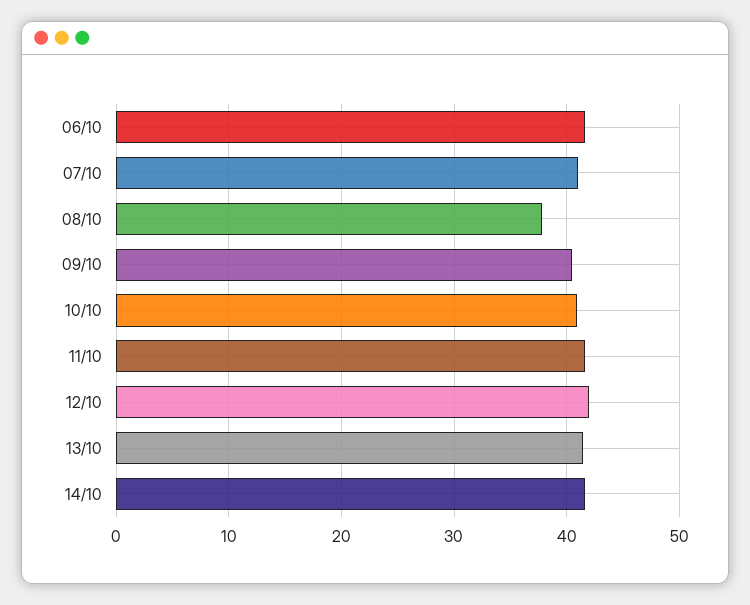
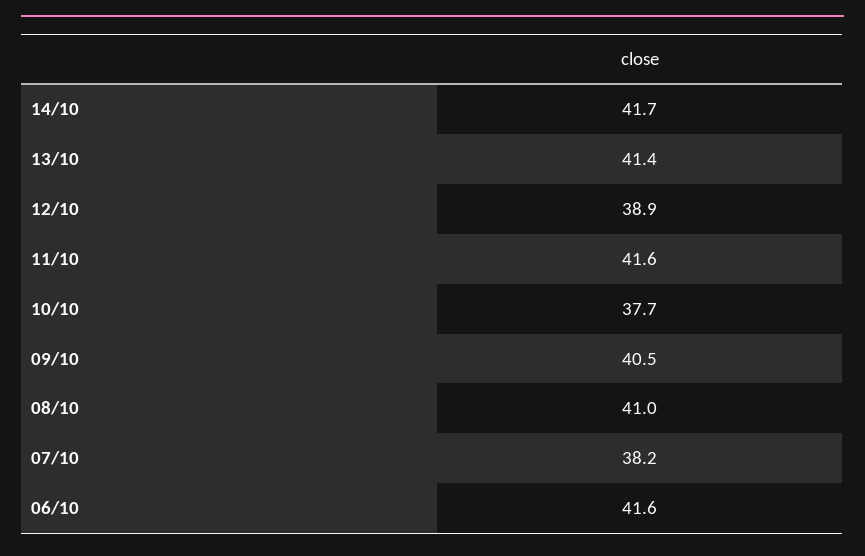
  {
    "06/10": 41.6,
-   "07/10": 41,
+   "07/10": 38.2,
-   "08/10": 38,
+   "08/10": 41,
    "09/10": 40.5,
-   "10/10": 41,
+   "10/10": 37.7,
    "11/10": 41.6,
-   "12/10": 42,
+   "12/10": 38.9,
    "13/10": 41.4,
    "14/10": 41.7
  }

